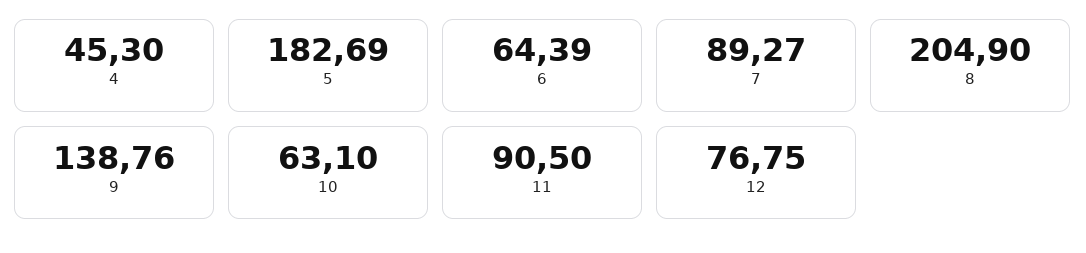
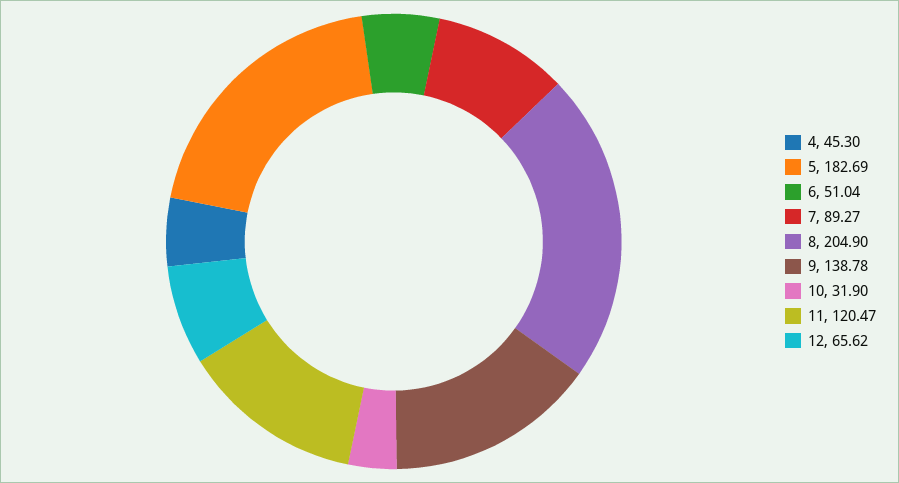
  {
    "4": 45.3,
    "5": 182.69,
-   "6": 64.39,
+   "6": 51.04,
    "7": 89.27,
    "8": 204.9,
-   "9": 138.76,
+   "9": 138.78,
-   "10": 63.1,
+   "10": 31.9,
-   "11": 90.5,
+   "11": 120.47,
-   "12": 76.75
+   "12": 65.62
  }

